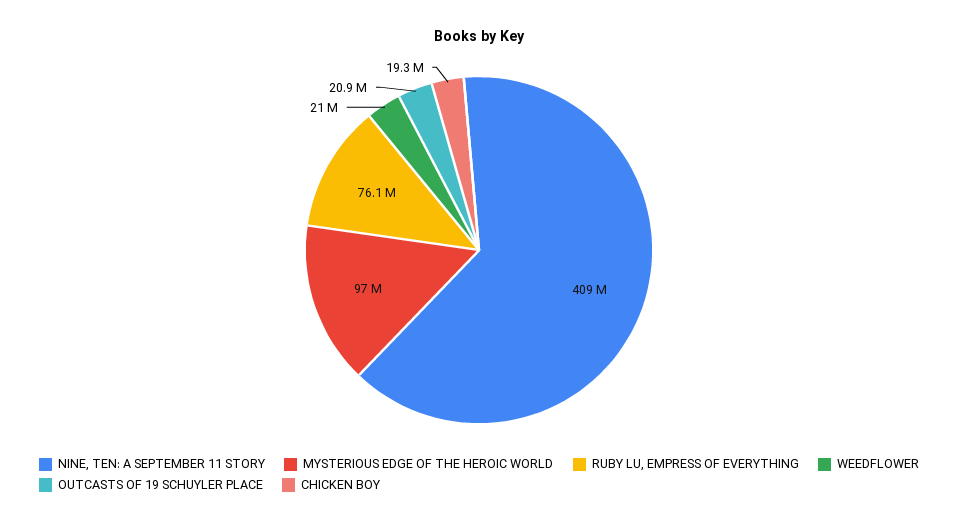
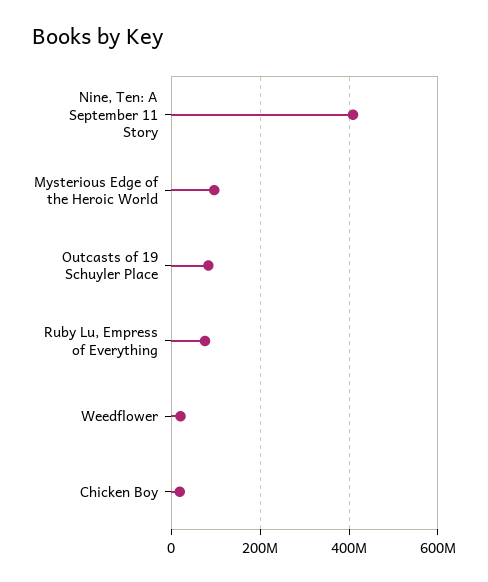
  {
    "NINE, TEN: A SEPTEMBER 11 STORY": 409000000,
    "MYSTERIOUS EDGE OF THE HEROIC WORLD": 97000000,
    "RUBY LU, EMPRESS OF EVERYTHING": 76100000,
    "WEEDFLOWER": 21000000,
-   "OUTCASTS OF 19 SCHUYLER PLACE": 20900000,
+   "OUTCASTS OF 19 SCHUYLER PLACE": 80000000,
    "CHICKEN BOY": 19300000
  }

